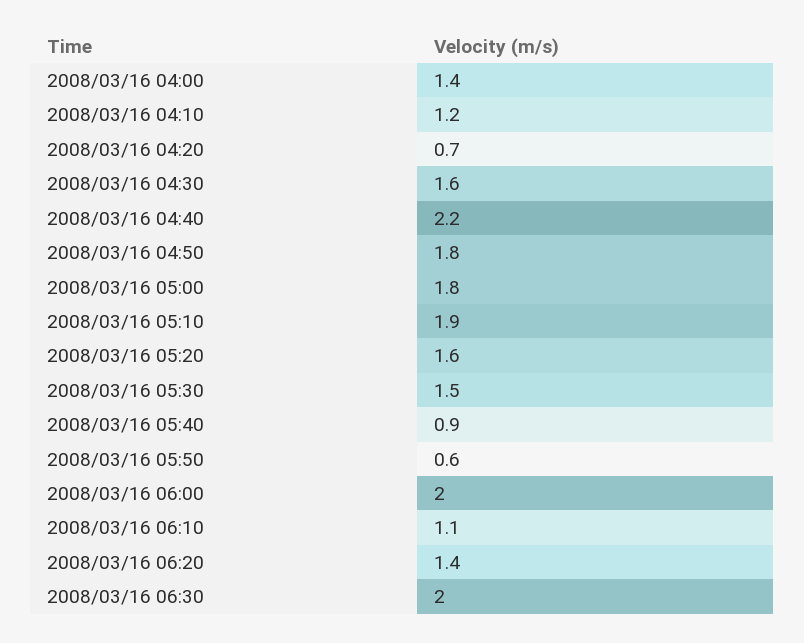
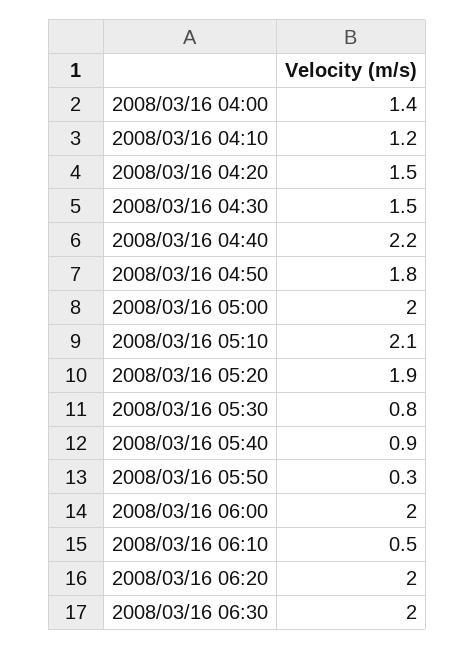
  {
    "2008/03/16 04:00": 1.4,
    "2008/03/16 04:10": 1.2,
-   "2008/03/16 04:20": 0.7,
+   "2008/03/16 04:20": 1.5,
-   "2008/03/16 04:30": 1.6,
+   "2008/03/16 04:30": 1.5,
    "2008/03/16 04:40": 2.2,
    "2008/03/16 04:50": 1.8,
-   "2008/03/16 05:00": 1.8,
+   "2008/03/16 05:00": 2,
-   "2008/03/16 05:10": 1.9,
+   "2008/03/16 05:10": 2.1,
-   "2008/03/16 05:20": 1.6,
+   "2008/03/16 05:20": 1.9,
-   "2008/03/16 05:30": 1.5,
+   "2008/03/16 05:30": 0.8,
    "2008/03/16 05:40": 0.9,
-   "2008/03/16 05:50": 0.6,
+   "2008/03/16 05:50": 0.3,
    "2008/03/16 06:00": 2,
-   "2008/03/16 06:10": 1.1,
+   "2008/03/16 06:10": 0.5,
-   "2008/03/16 06:20": 1.4,
+   "2008/03/16 06:20": 2,
    "2008/03/16 06:30": 2
  }

